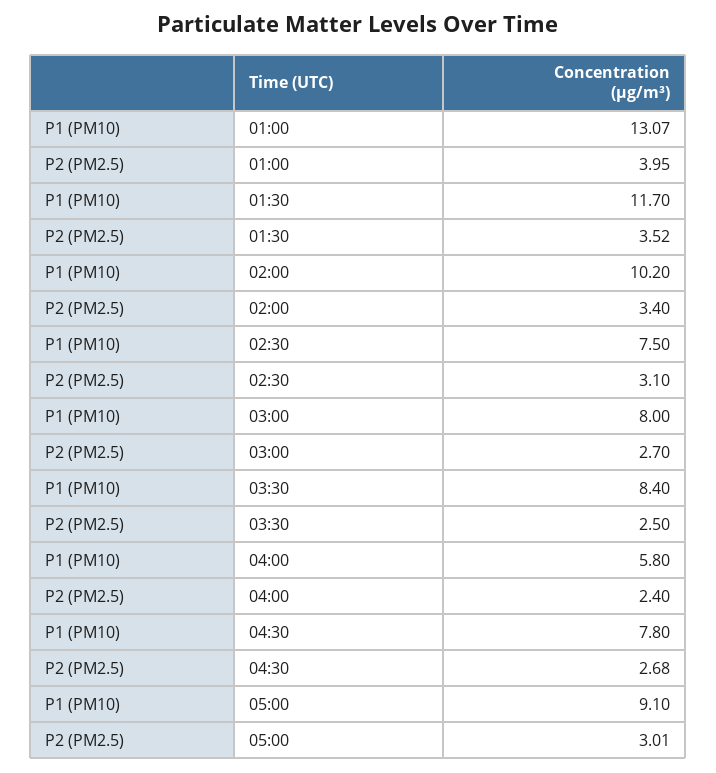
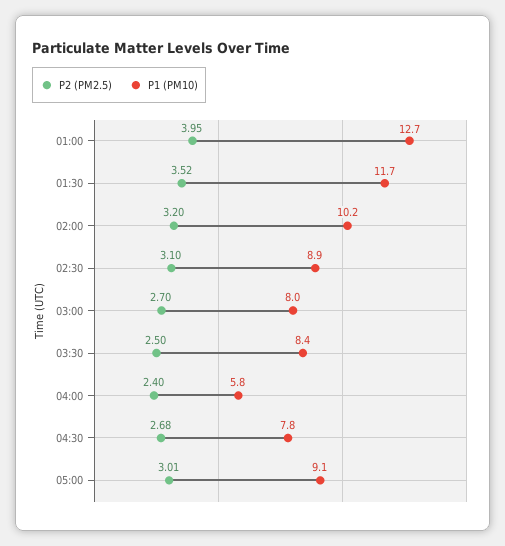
  {
    "P1 (PM10)": {
-     "01:00": 13.07,
+     "01:00": 12.7,
      "01:30": 11.7,
      "02:00": 10.2,
-     "02:30": 7.5,
+     "02:30": 8.9,
      "03:00": 8,
      "03:30": 8.4,
      "04:00": 5.8,
      "04:30": 7.8,
      "05:00": 9.1
    },
    "P2 (PM2.5)": {
      "01:00": 3.95,
      "01:30": 3.52,
-     "02:00": 3.4,
+     "02:00": 3.2,
      "02:30": 3.1,
      "03:00": 2.7,
      "03:30": 2.5,
      "04:00": 2.4,
      "04:30": 2.68,
      "05:00": 3.01
    }
  }

